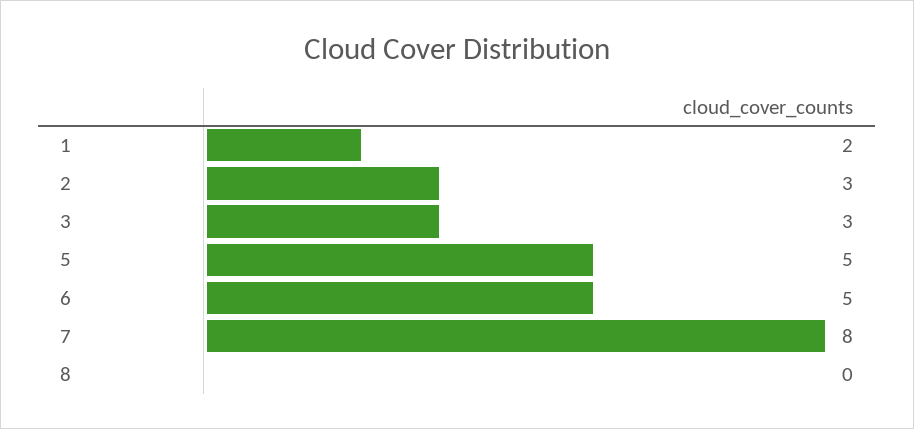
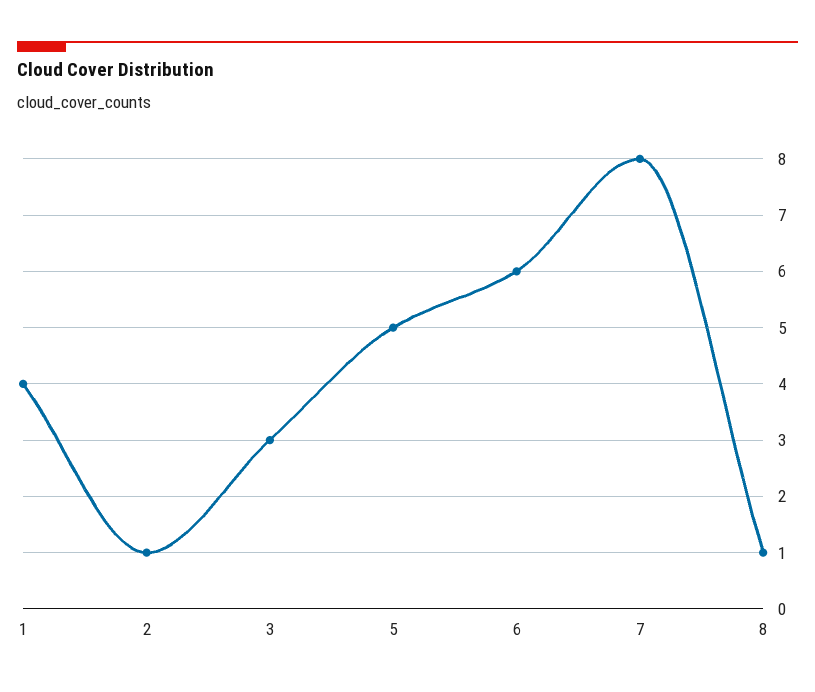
  {
-   "1": 2,
+   "1": 4,
-   "2": 3,
+   "2": 1,
    "3": 3,
    "5": 5,
-   "6": 5,
+   "6": 6,
    "7": 8,
-   "8": 0
+   "8": 1
  }

